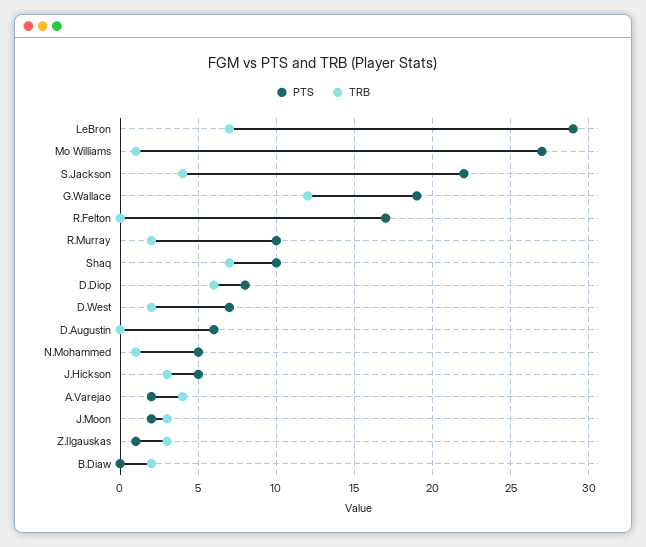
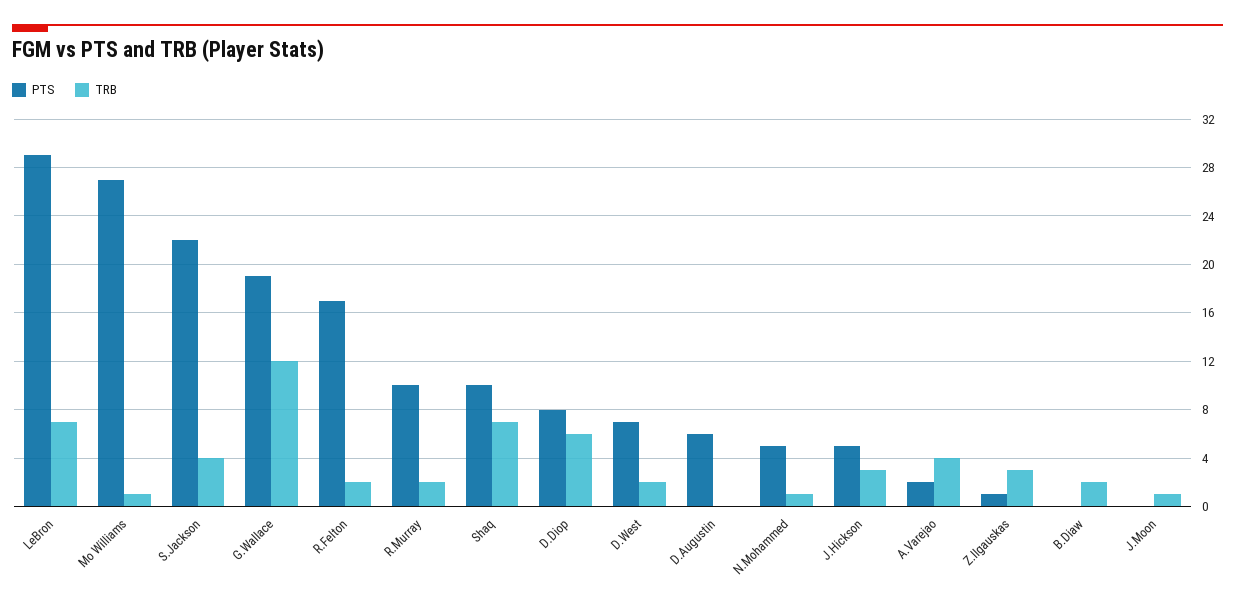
  {
    "PTS": {
      "LeBron": 29,
      "Mo Williams": 27,
      "S.Jackson": 22,
      "G.Wallace": 19,
      "R.Felton": 17,
      "R.Murray": 10,
      "Shaq": 10,
      "D.Diop": 8,
      "D.West": 7,
      "D.Augustin": 6,
      "N.Mohammed": 5,
      "J.Hickson": 5,
      "A.Varejao": 2,
-     "J.Moon": 2,
+     "J.Moon": 0,
      "Z.Ilgauskas": 1,
      "B.Diaw": 0
    },
    "TRB": {
      "LeBron": 7,
      "Mo Williams": 1,
      "S.Jackson": 4,
      "G.Wallace": 12,
-     "R.Felton": 0,
+     "R.Felton": 2,
      "R.Murray": 2,
      "Shaq": 7,
      "D.Diop": 6,
      "D.West": 2,
      "D.Augustin": 0,
      "N.Mohammed": 1,
      "J.Hickson": 3,
      "A.Varejao": 4,
-     "J.Moon": 3,
+     "J.Moon": 1,
      "Z.Ilgauskas": 3,
      "B.Diaw": 2
    }
  }

